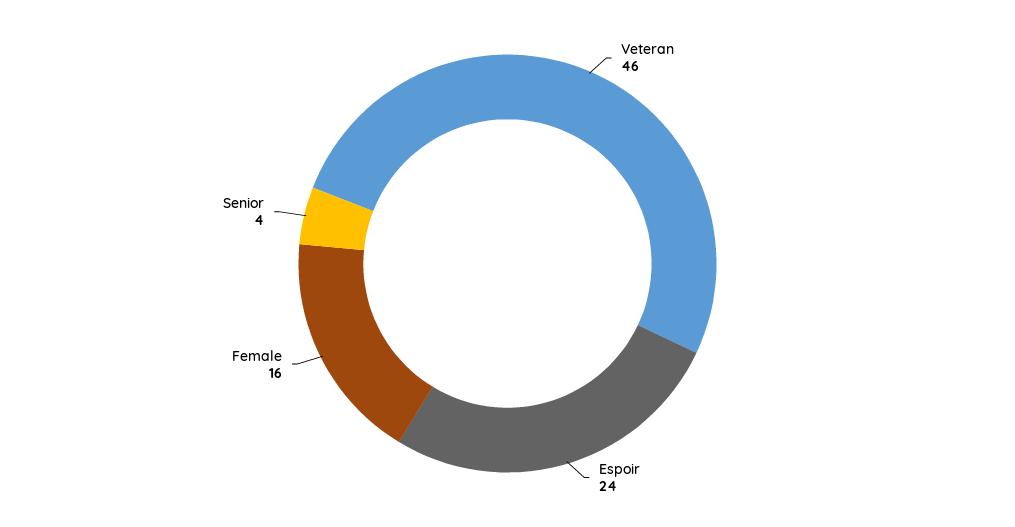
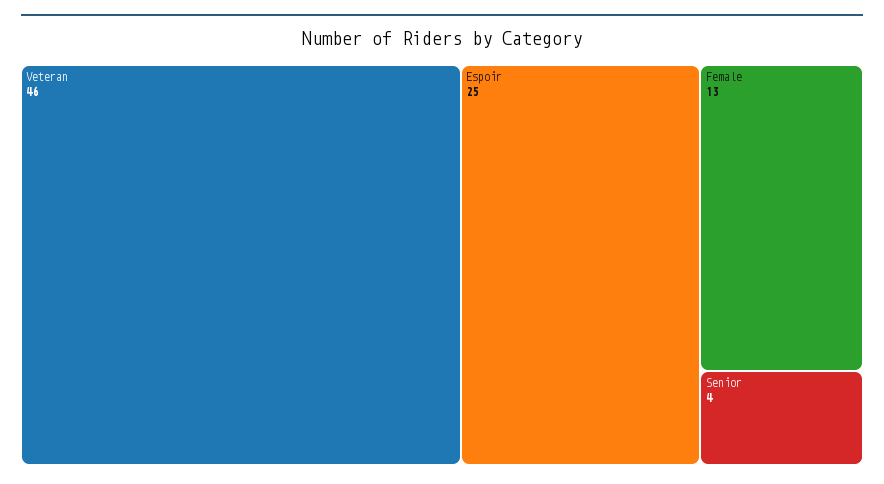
  {
    "Veteran": 46,
-   "Espoir": 24,
+   "Espoir": 25,
-   "Female": 16,
+   "Female": 13,
    "Senior": 4
  }

